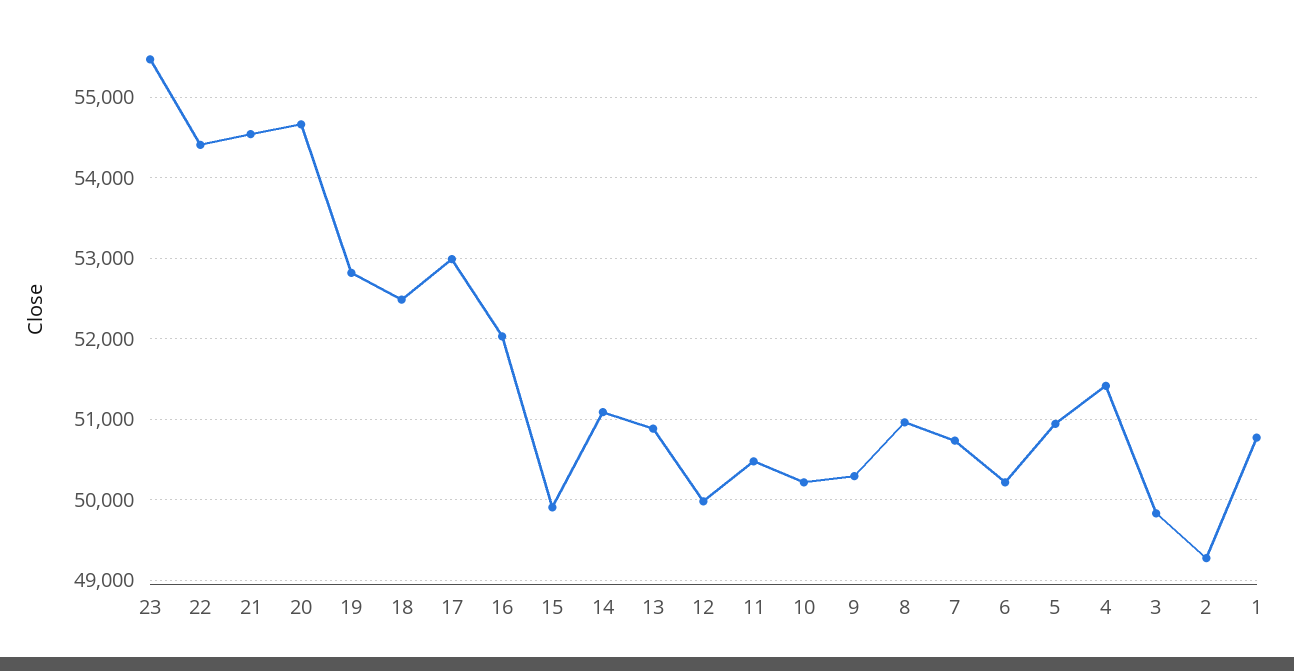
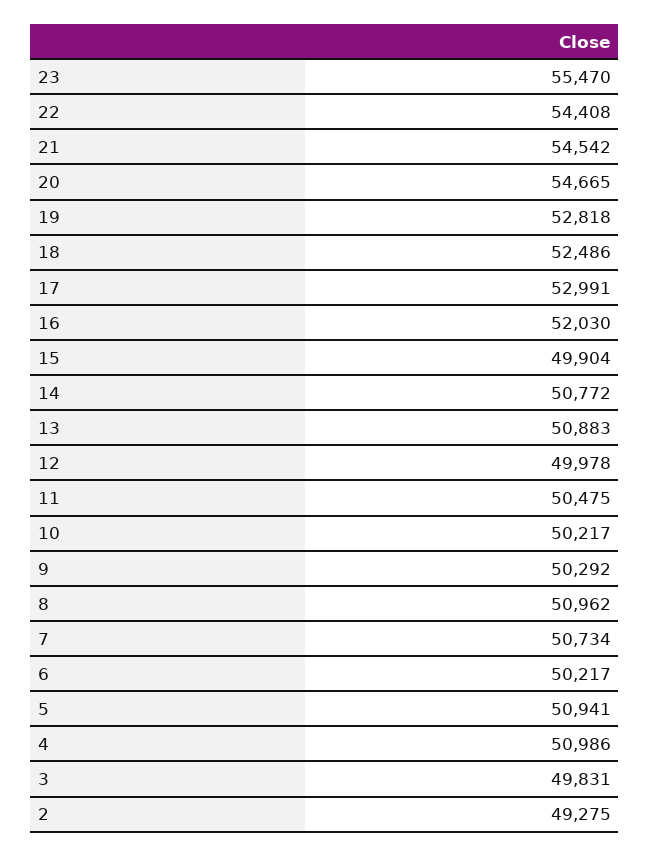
  {
    "23": 55470,
    "22": 54408,
    "21": 54542,
    "20": 54665,
    "19": 52818,
    "18": 52486,
    "17": 52991,
    "16": 52030,
    "15": 49904,
-   "14": 51100,
+   "14": 50772,
    "13": 50883,
    "12": 49978,
    "11": 50475,
    "10": 50217,
    "9": 50292,
    "8": 50962,
    "7": 50734,
    "6": 50217,
    "5": 50941,
-   "4": 51400,
+   "4": 50986,
    "3": 49831,
-   "2": 49275,
+   "2": 49275
-   "1": 50800
  }

